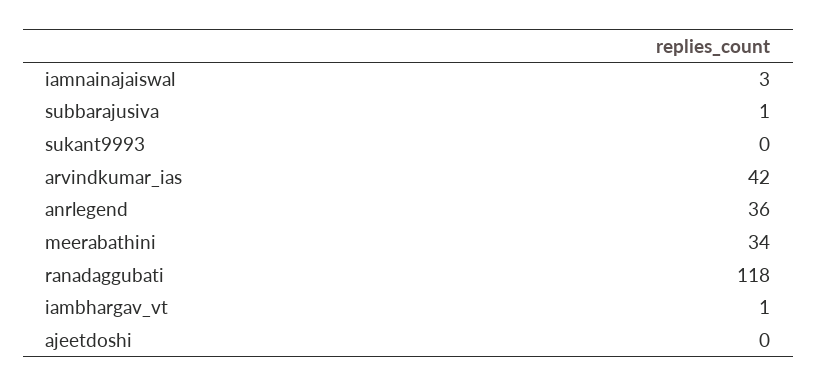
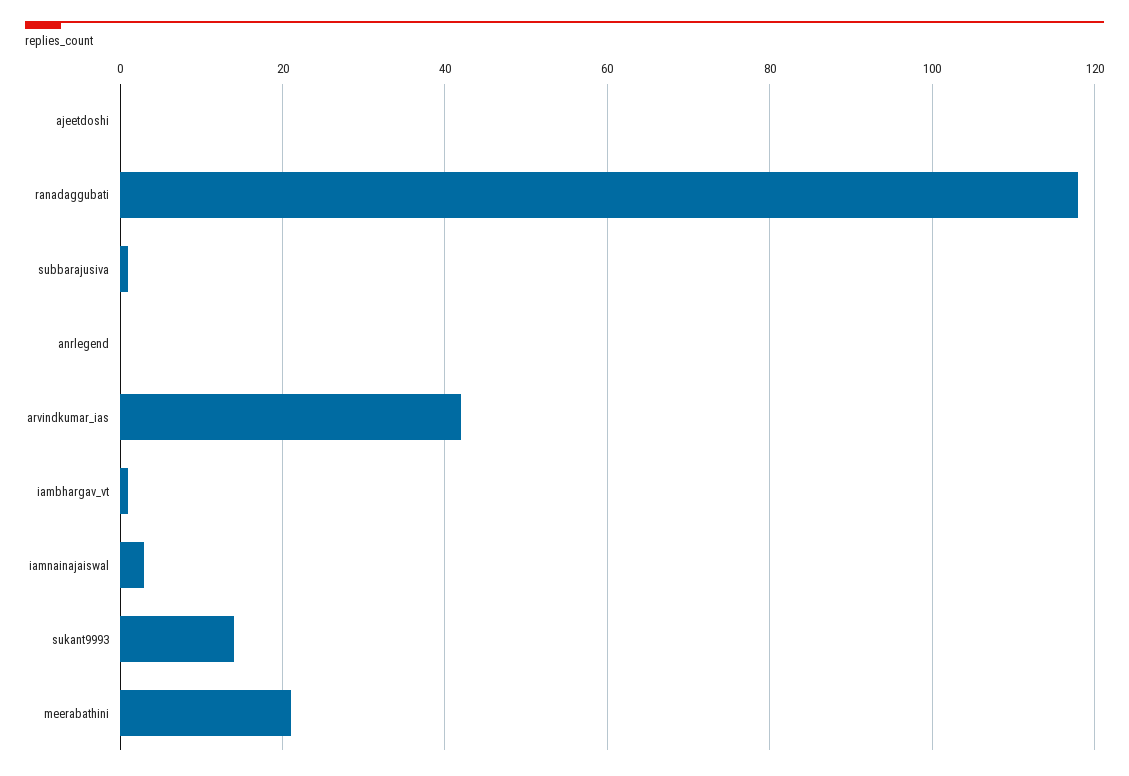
  {
    "iamnainajaiswal": 3,
    "subbarajusiva": 1,
-   "sukant9993": 0,
+   "sukant9993": 15,
    "arvindkumar_ias": 42,
-   "anrlegend": 36,
+   "anrlegend": 0,
-   "meerabathini": 34,
+   "meerabathini": 20,
    "ranadaggubati": 118,
    "iambhargav_vt": 1,
    "ajeetdoshi": 0
  }

